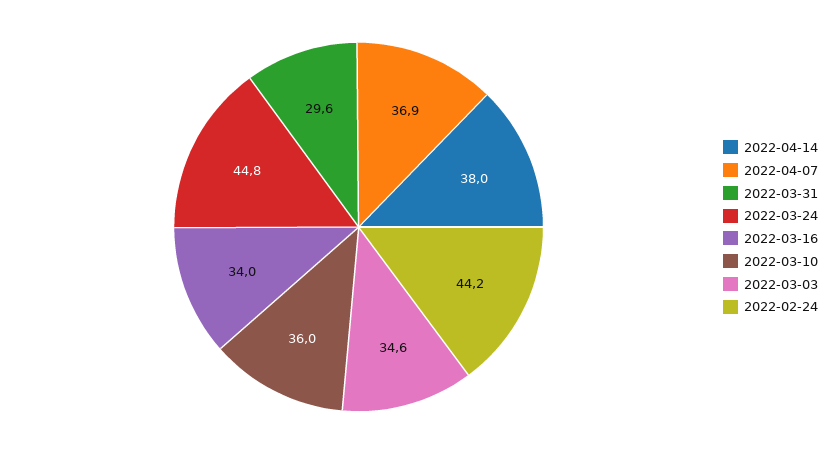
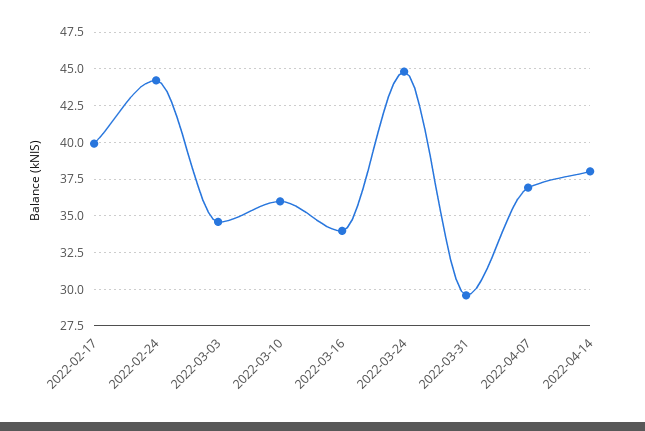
  {
    "2022-04-14": 38,
    "2022-04-07": 36.9,
    "2022-03-31": 29.6,
    "2022-03-24": 44.8,
    "2022-03-16": 34,
    "2022-03-10": 36,
    "2022-03-03": 34.6,
-   "2022-02-24": 44.2
+   "2022-02-24": 44.2,
+   "2022-02-17": 40
  }

